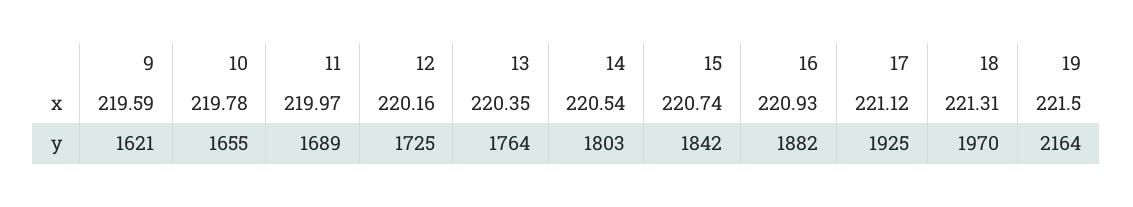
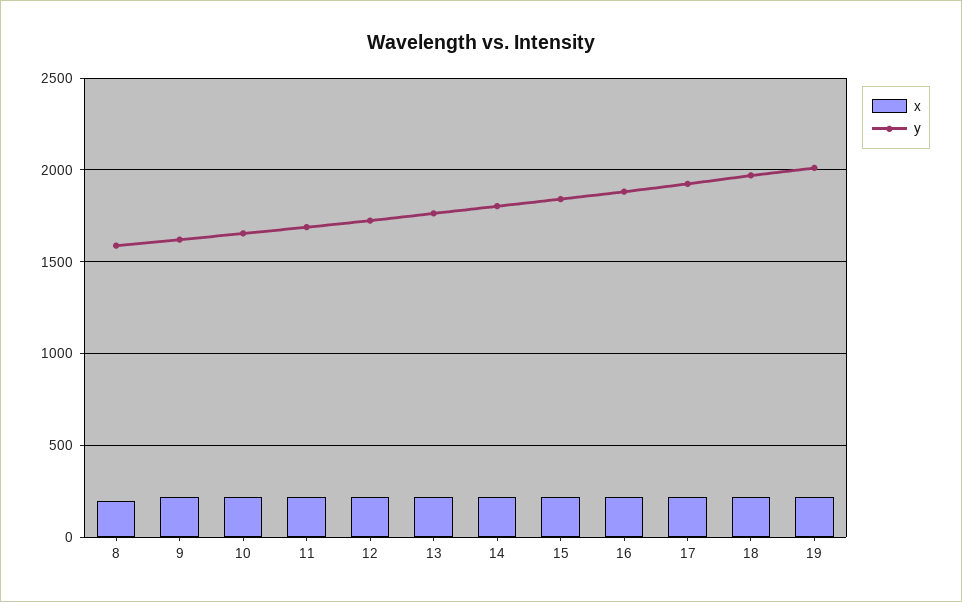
  {
    "x": {
      "9": 219.59,
      "10": 219.78,
      "11": 219.97,
      "12": 220.16,
      "13": 220.35,
      "14": 220.54,
      "15": 220.74,
      "16": 220.93,
      "17": 221.12,
      "18": 221.31,
-     "19": 221.5
+     "19": 221.5,
+     "8": 200
    },
    "y": {
      "9": 1621,
      "10": 1655,
      "11": 1689,
      "12": 1725,
      "13": 1764,
      "14": 1803,
      "15": 1842,
      "16": 1882,
      "17": 1925,
      "18": 1970,
-     "19": 2164
+     "19": 2000,
+     "8": 1600
    }
  }

